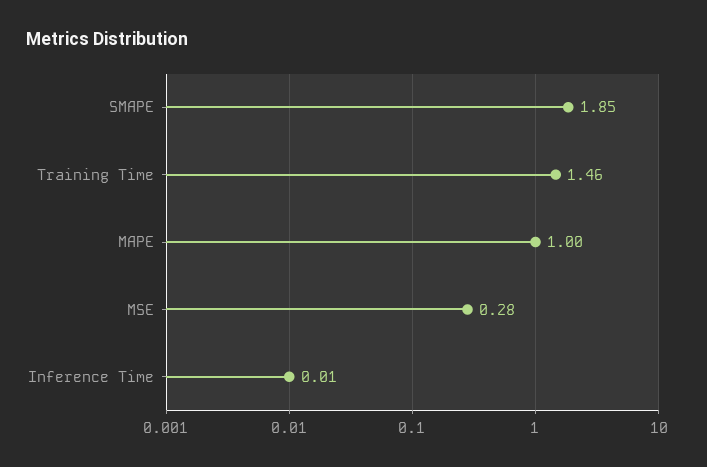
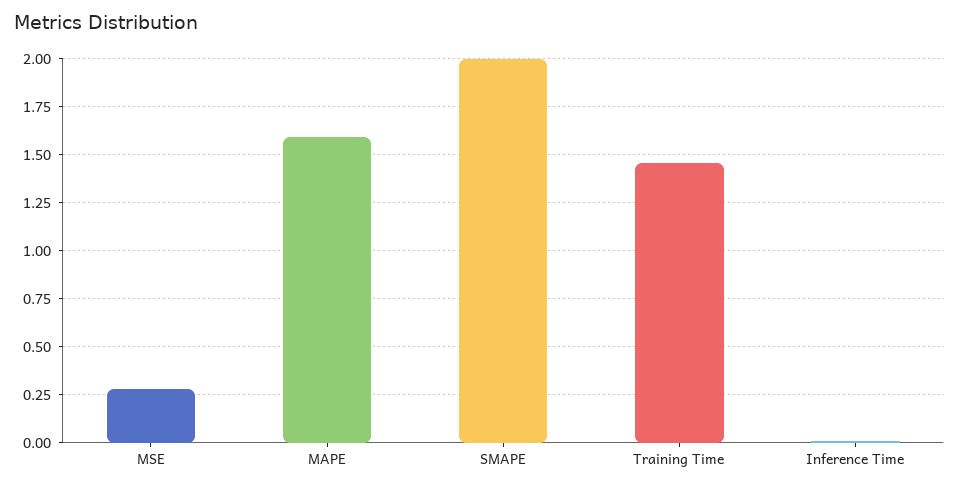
  {
-   "SMAPE": 1.85,
+   "SMAPE": 2,
    "Training Time": 1.46,
-   "MAPE": 1,
+   "MAPE": 1.6,
    "MSE": 0.28,
    "Inference Time": 0.01
  }

